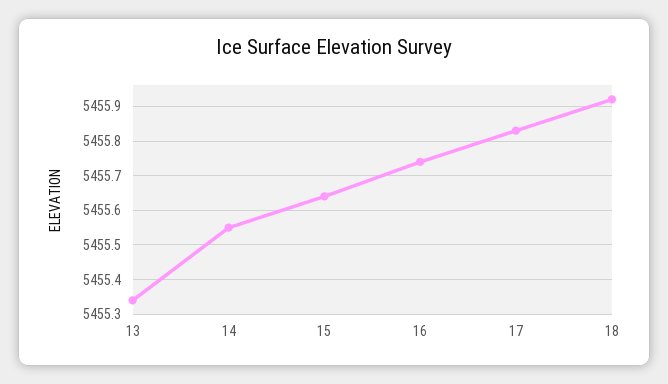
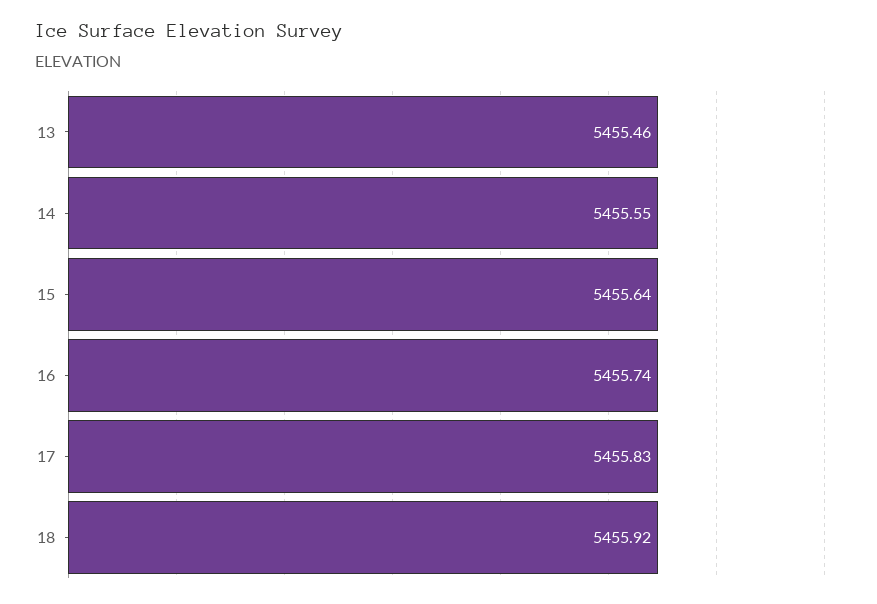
  {
-   "13": 5455.35,
+   "13": 5455.46,
    "14": 5455.55,
    "15": 5455.64,
    "16": 5455.74,
    "17": 5455.83,
    "18": 5455.92
  }

